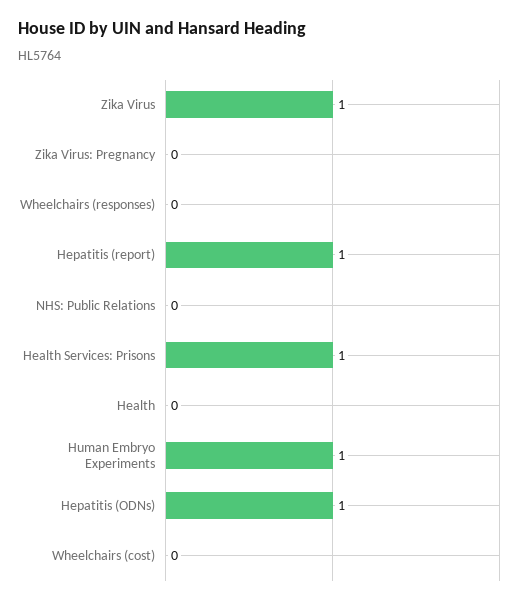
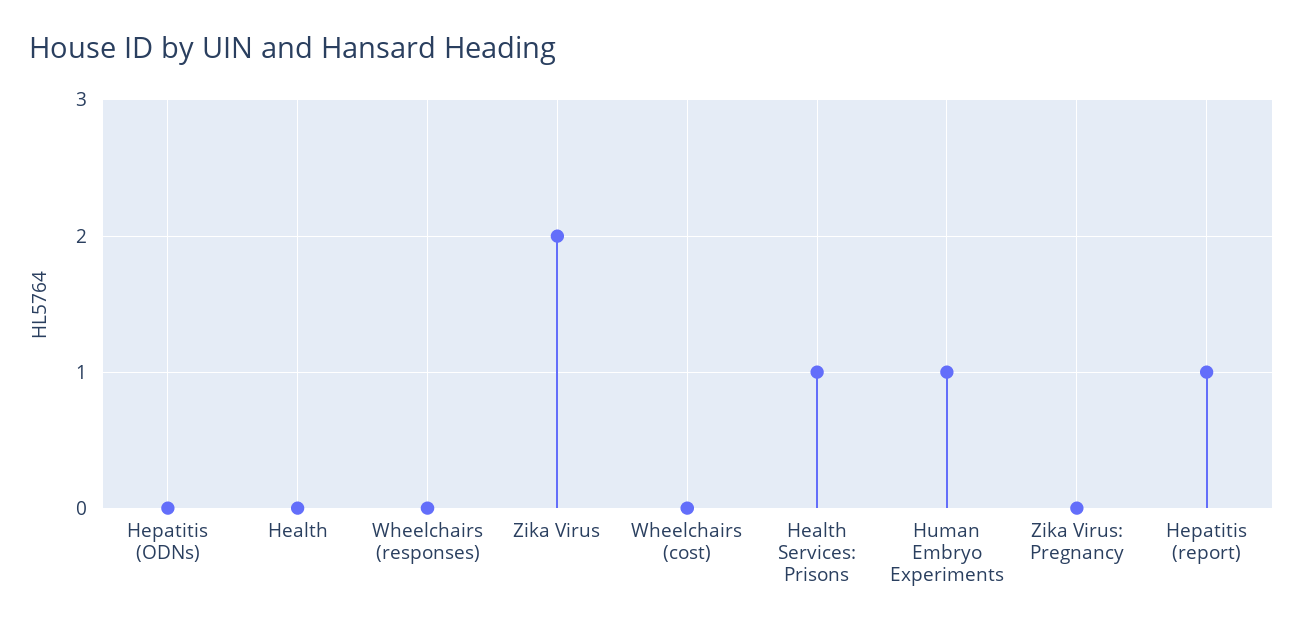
  {
-   "Zika Virus": 1,
+   "Zika Virus": 2,
    "Zika Virus: Pregnancy": 0,
    "Wheelchairs (responses)": 0,
    "Hepatitis (report)": 1,
-   "NHS: Public Relations": 0,
    "Health Services: Prisons": 1,
    "Health": 0,
    "Human Embryo Experiments": 1,
-   "Hepatitis (ODNs)": 1,
+   "Hepatitis (ODNs)": 0,
    "Wheelchairs (cost)": 0
  }

